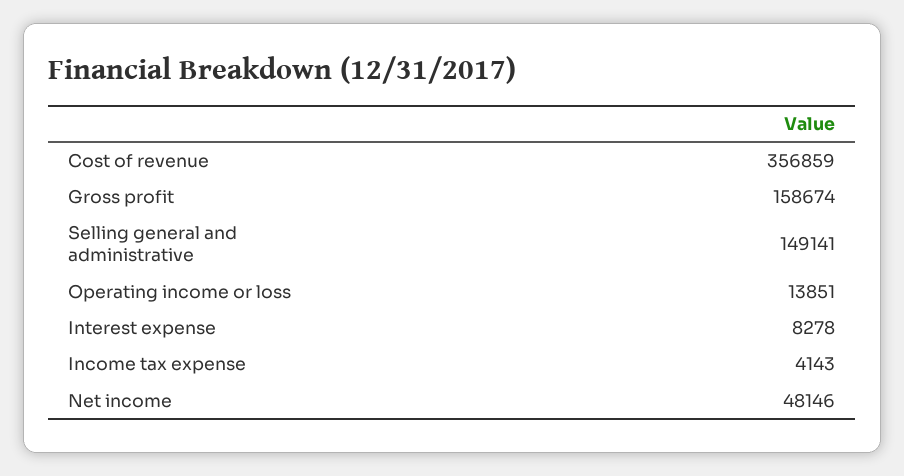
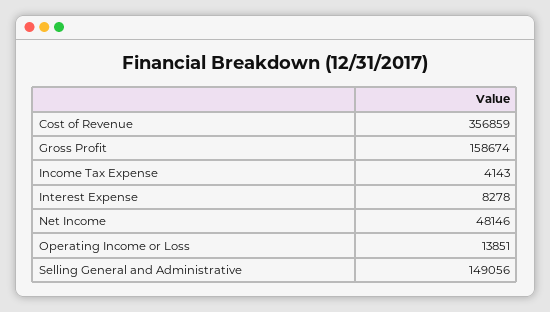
  {
    "Cost of revenue": 356859,
    "Gross profit": 158674,
-   "Selling general and administrative": 149141,
+   "Selling general and administrative": 149056,
    "Operating income or loss": 13851,
    "Interest expense": 8278,
    "Income tax expense": 4143,
    "Net income": 48146
  }

